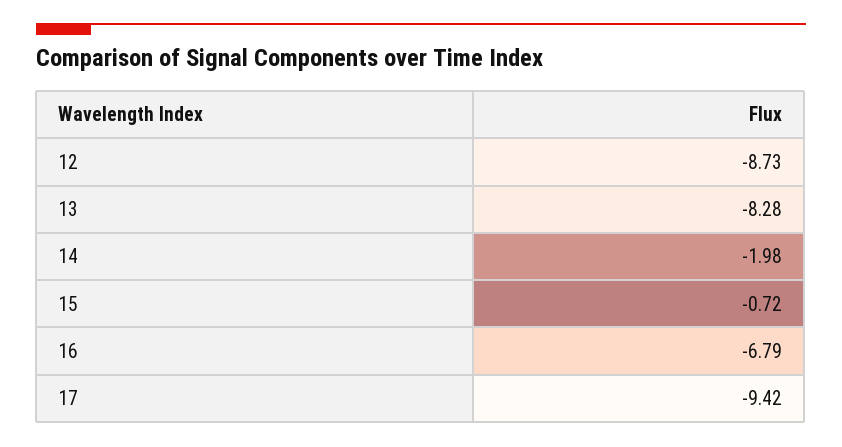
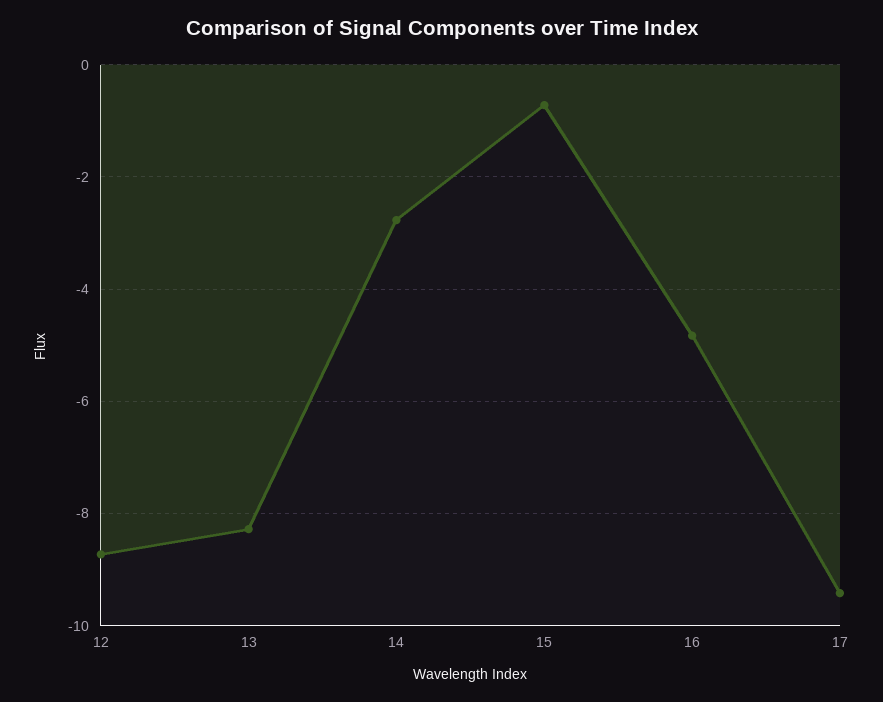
  {
    "12": -8.73,
    "13": -8.28,
-   "14": -1.98,
+   "14": -2.8,
    "15": -0.72,
-   "16": -6.79,
+   "16": -4.8,
    "17": -9.42
  }

